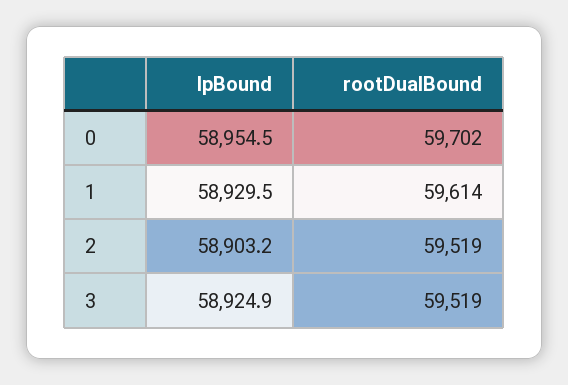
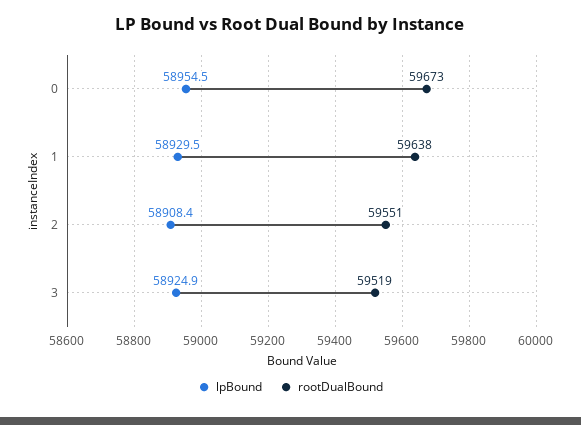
  {
    "lpBound": {
      "0": 58954.5,
      "1": 58929.5,
-     "2": 58903.2,
+     "2": 58908.4,
      "3": 58924.9
    },
    "rootDualBound": {
-     "0": 59702,
+     "0": 59673,
-     "1": 59614,
+     "1": 59638,
-     "2": 59519,
+     "2": 59551,
      "3": 59519
    }
  }

